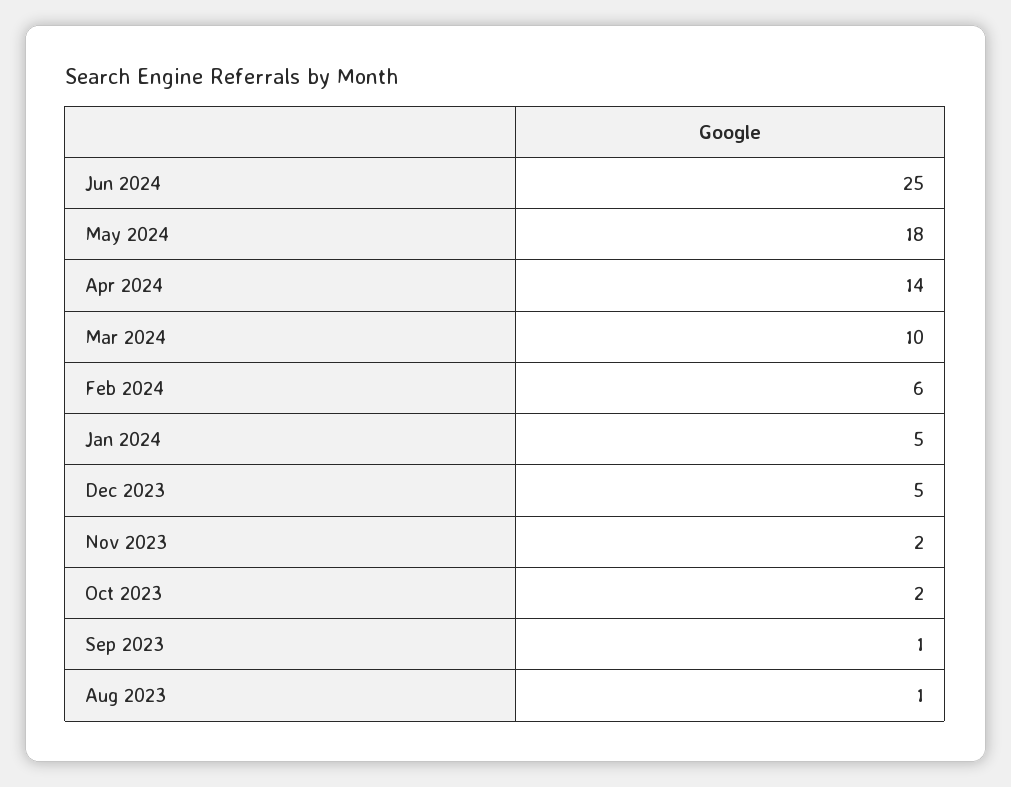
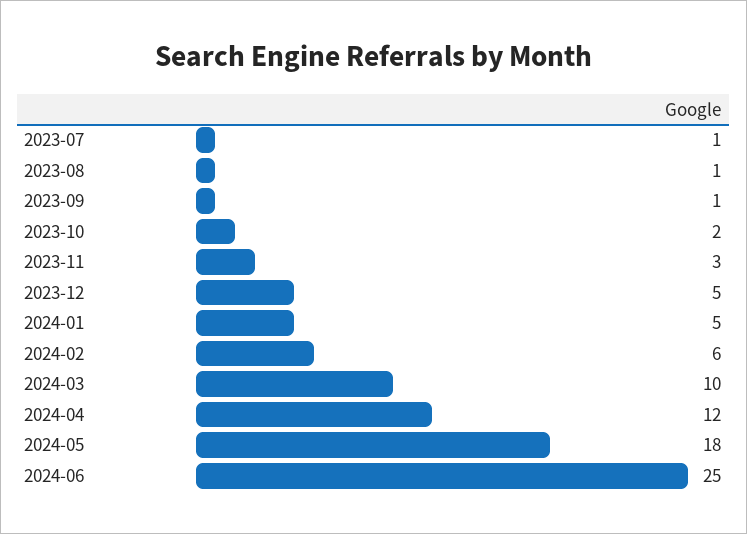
  {
    "Jun 2024": 25,
    "May 2024": 18,
-   "Apr 2024": 14,
+   "Apr 2024": 12,
    "Mar 2024": 10,
    "Feb 2024": 6,
    "Jan 2024": 5,
    "Dec 2023": 5,
-   "Nov 2023": 2,
+   "Nov 2023": 3,
    "Oct 2023": 2,
    "Sep 2023": 1,
-   "Aug 2023": 1
+   "Aug 2023": 1,
+   "2023-07": 1
  }

